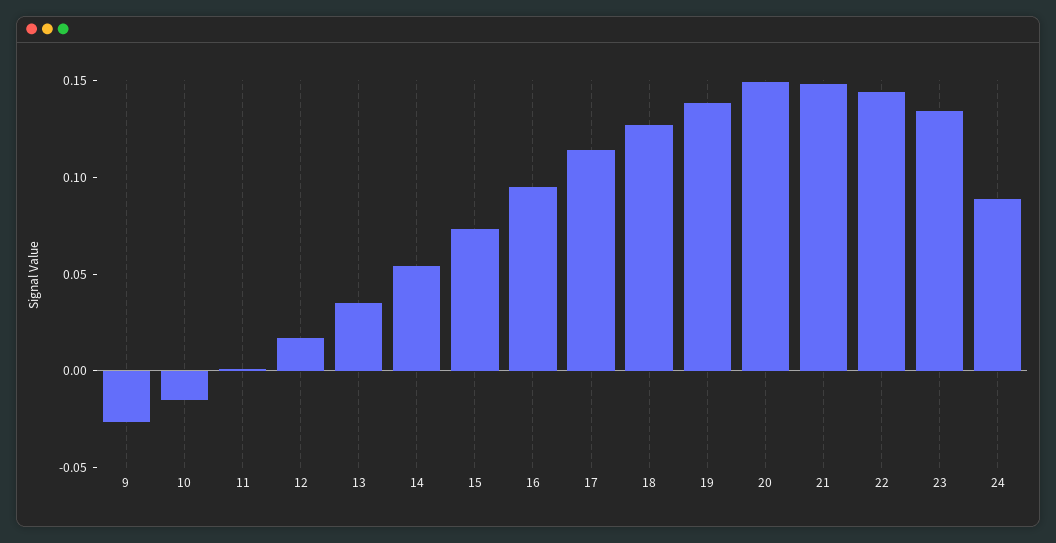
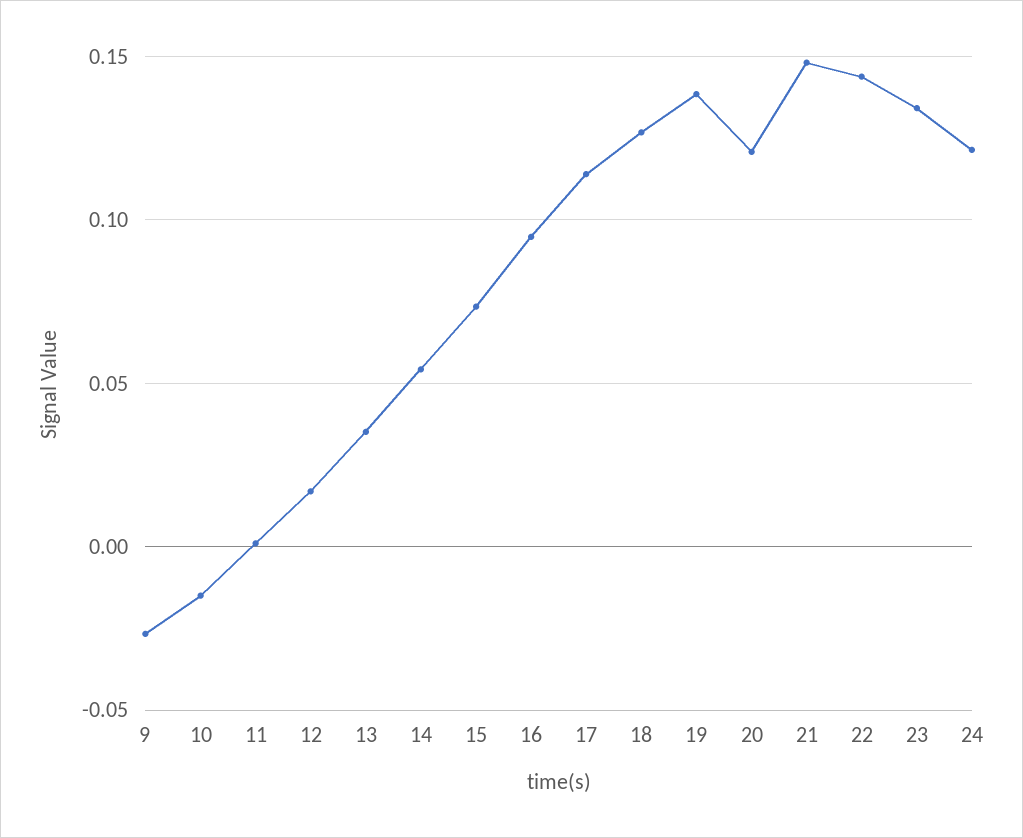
  {
    "9": -0.025,
    "10": -0.015,
    "11": 0,
    "12": 0.015,
    "13": 0.035,
    "14": 0.055,
    "15": 0.075,
    "16": 0.095,
    "17": 0.115,
    "18": 0.125,
    "19": 0.14,
-   "20": 0.15,
+   "20": 0.12,
    "21": 0.15,
    "22": 0.145,
    "23": 0.135,
-   "24": 0.09
+   "24": 0.12
  }

